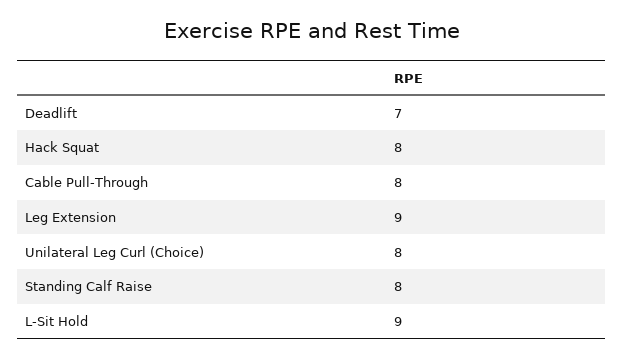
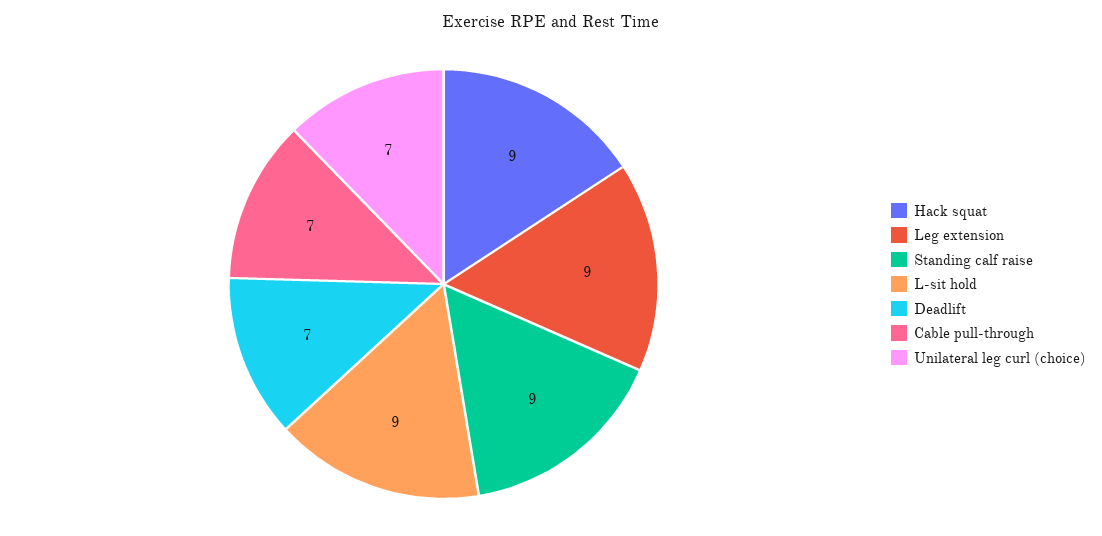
  {
    "Deadlift": 7,
-   "Hack Squat": 8,
+   "Hack Squat": 9,
-   "Cable Pull-Through": 8,
+   "Cable Pull-Through": 7,
    "Leg Extension": 9,
-   "Unilateral Leg Curl (Choice)": 8,
+   "Unilateral Leg Curl (Choice)": 7,
-   "Standing Calf Raise": 8,
+   "Standing Calf Raise": 9,
    "L-Sit Hold": 9
  }

